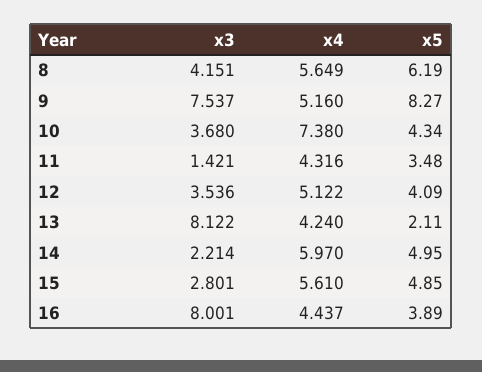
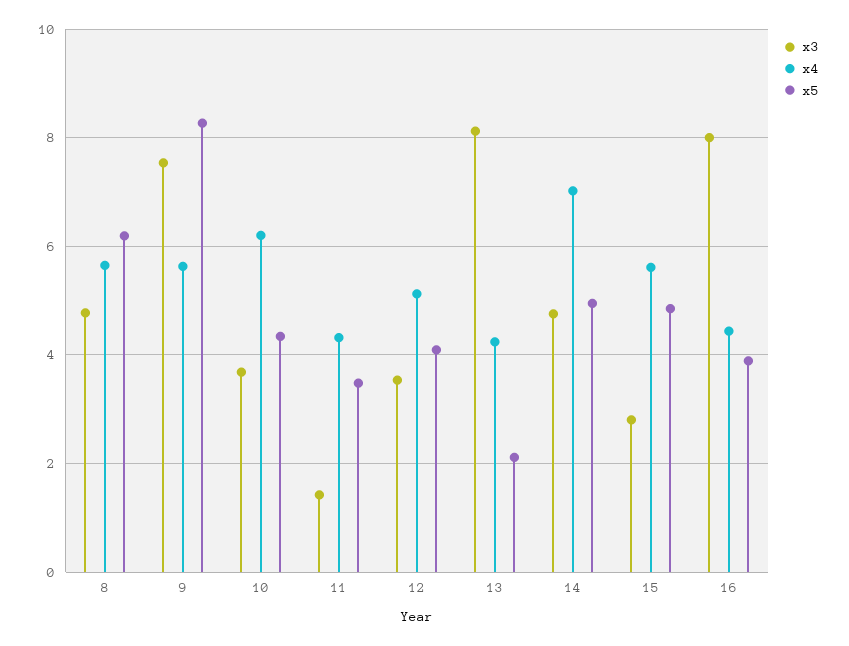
  {
    "x3": {
-     "8": 4.151,
+     "8": 4.8,
      "9": 7.537,
      "10": 3.68,
      "11": 1.421,
      "12": 3.536,
      "13": 8.122,
-     "14": 2.214,
+     "14": 4.8,
      "15": 2.801,
      "16": 8.001
    },
    "x4": {
      "8": 5.649,
-     "9": 5.16,
+     "9": 5.6,
-     "10": 7.38,
+     "10": 6.2,
      "11": 4.316,
      "12": 5.122,
      "13": 4.24,
-     "14": 5.97,
+     "14": 7,
      "15": 5.61,
      "16": 4.437
    },
    "x5": {
      "8": 6.19,
      "9": 8.27,
      "10": 4.34,
      "11": 3.48,
      "12": 4.09,
      "13": 2.11,
      "14": 4.95,
      "15": 4.85,
      "16": 3.89
    }
  }

